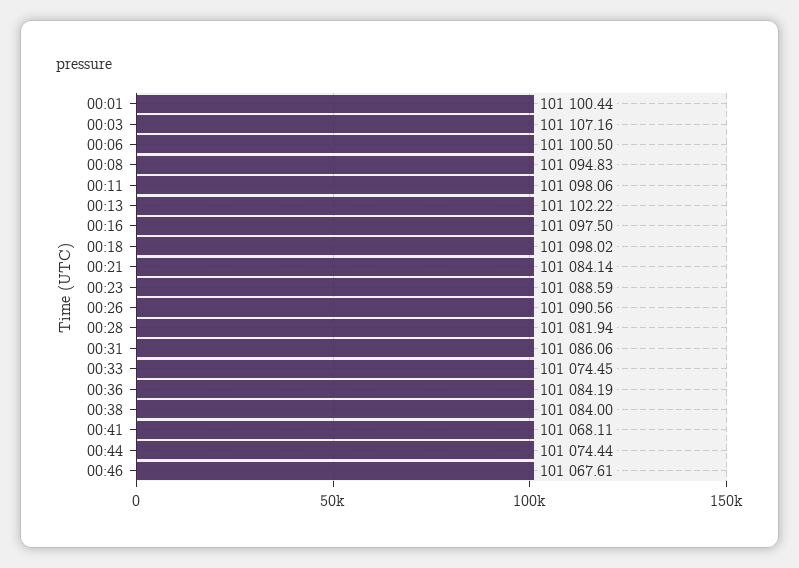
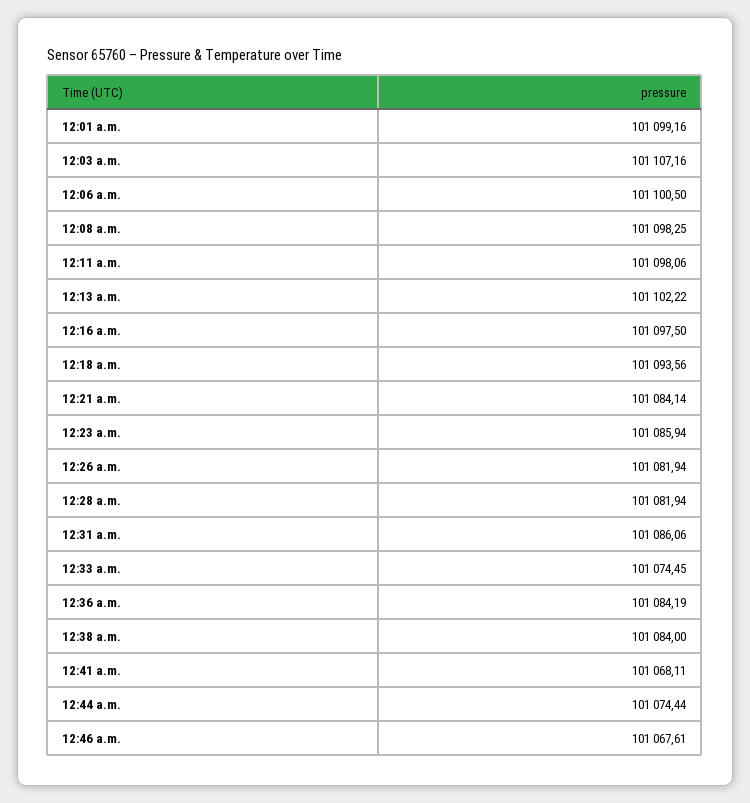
  {
-   "00:01": 101100.44,
+   "00:01": 101099.16,
    "00:03": 101107.16,
    "00:06": 101100.5,
-   "00:08": 101094.83,
+   "00:08": 101098.25,
    "00:11": 101098.06,
    "00:13": 101102.22,
    "00:16": 101097.5,
-   "00:18": 101098.02,
+   "00:18": 101093.56,
    "00:21": 101084.14,
-   "00:23": 101088.59,
+   "00:23": 101085.94,
-   "00:26": 101090.56,
+   "00:26": 101081.94,
    "00:28": 101081.94,
    "00:31": 101086.06,
    "00:33": 101074.45,
    "00:36": 101084.19,
    "00:38": 101084,
    "00:41": 101068.11,
    "00:44": 101074.44,
    "00:46": 101067.61
  }

